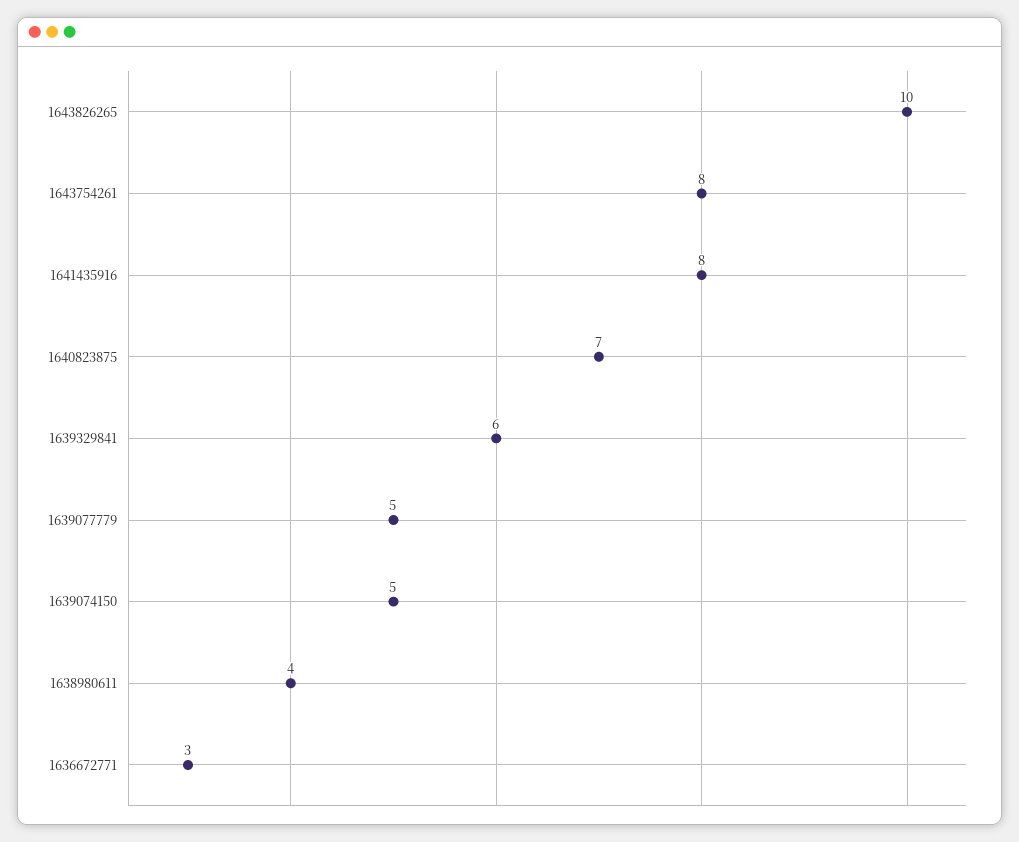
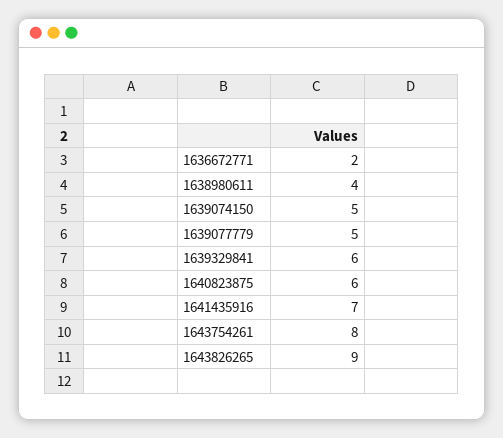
  {
-   "1643826265": 10,
+   "1643826265": 9,
    "1643754261": 8,
-   "1641435916": 8,
+   "1641435916": 7,
-   "1640823875": 7,
+   "1640823875": 6,
    "1639329841": 6,
    "1639077779": 5,
    "1639074150": 5,
    "1638980611": 4,
-   "1636672771": 3
+   "1636672771": 2
  }

